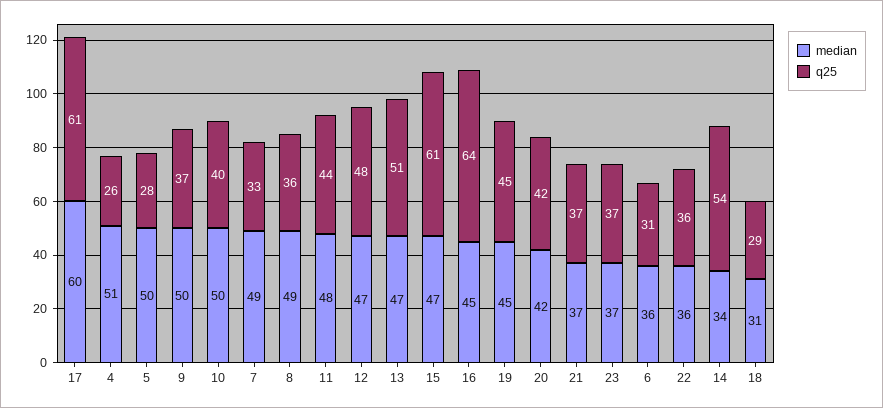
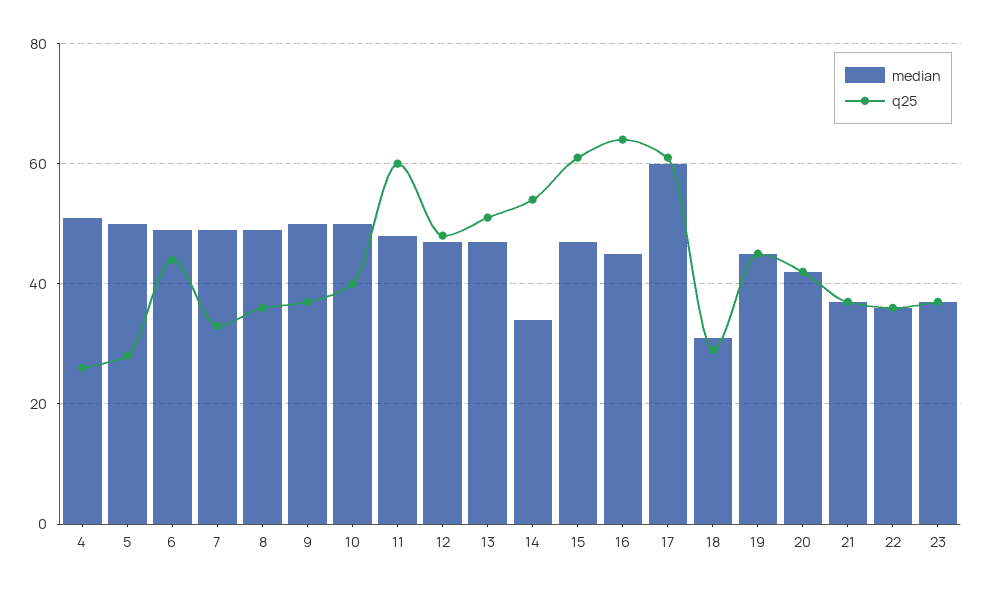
  {
    "median": {
      "17": 60,
      "4": 51,
      "5": 50,
      "9": 50,
      "10": 50,
      "7": 49,
      "8": 49,
      "11": 48,
      "12": 47,
      "13": 47,
      "15": 47,
      "16": 45,
      "19": 45,
      "20": 42,
      "21": 37,
      "23": 37,
-     "6": 36,
+     "6": 50,
      "22": 36,
      "14": 34,
      "18": 31
    },
    "q25": {
      "17": 61,
      "4": 26,
      "5": 28,
      "9": 37,
      "10": 40,
      "7": 33,
      "8": 36,
-     "11": 44,
+     "11": 60,
      "12": 48,
      "13": 51,
      "15": 61,
      "16": 64,
      "19": 45,
      "20": 42,
      "21": 37,
      "23": 37,
-     "6": 31,
+     "6": 45,
      "22": 36,
      "14": 54,
      "18": 29
    }
  }

